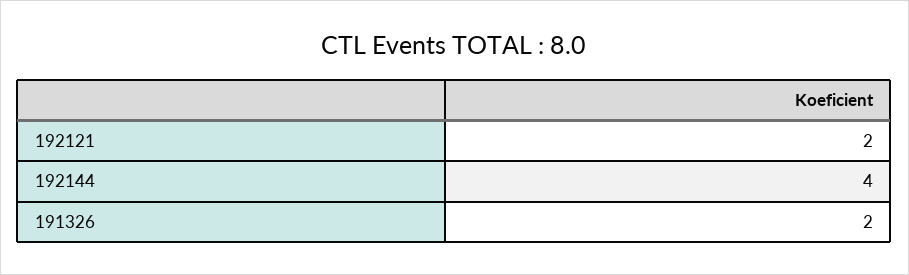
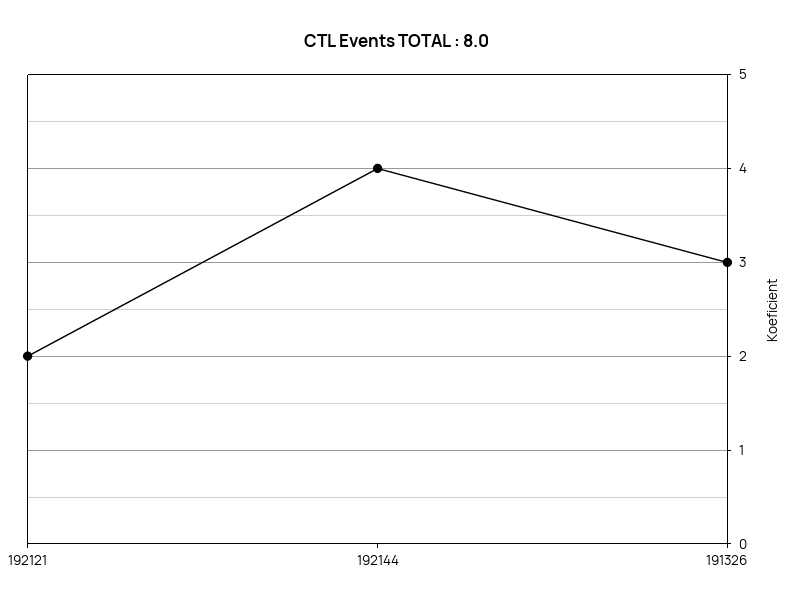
  {
    "192121": 2,
    "192144": 4,
-   "191326": 2
+   "191326": 3
  }

